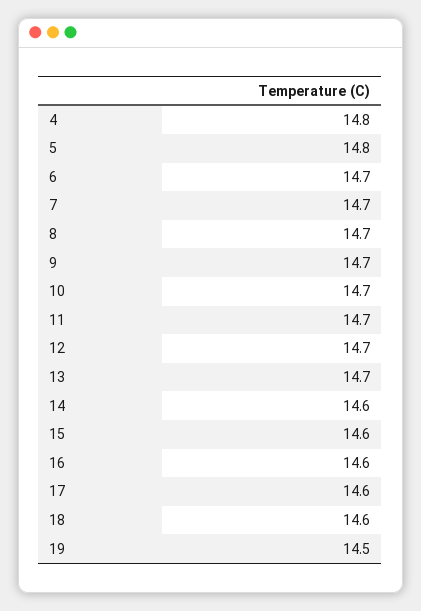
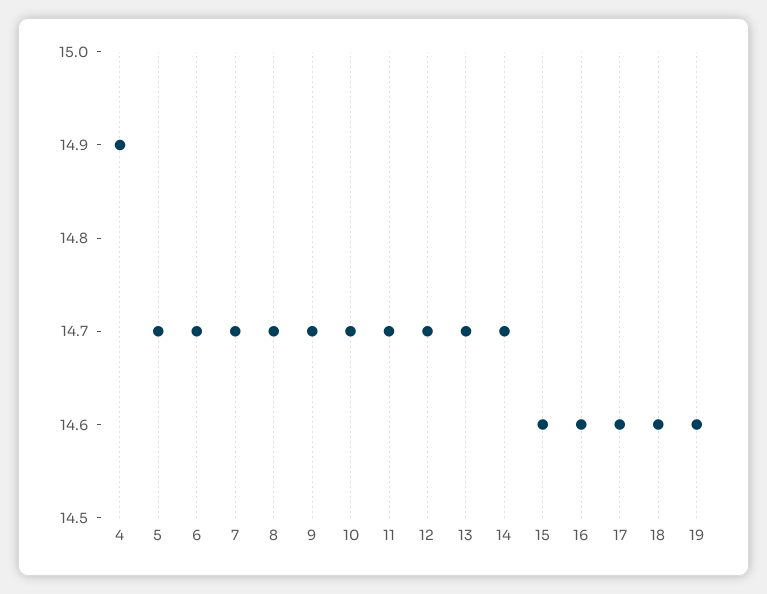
  {
-   "4": 14.8,
+   "4": 14.9,
-   "5": 14.8,
+   "5": 14.7,
    "6": 14.7,
    "7": 14.7,
    "8": 14.7,
    "9": 14.7,
    "10": 14.7,
    "11": 14.7,
    "12": 14.7,
    "13": 14.7,
-   "14": 14.6,
+   "14": 14.7,
    "15": 14.6,
    "16": 14.6,
    "17": 14.6,
    "18": 14.6,
-   "19": 14.5
+   "19": 14.6
  }

